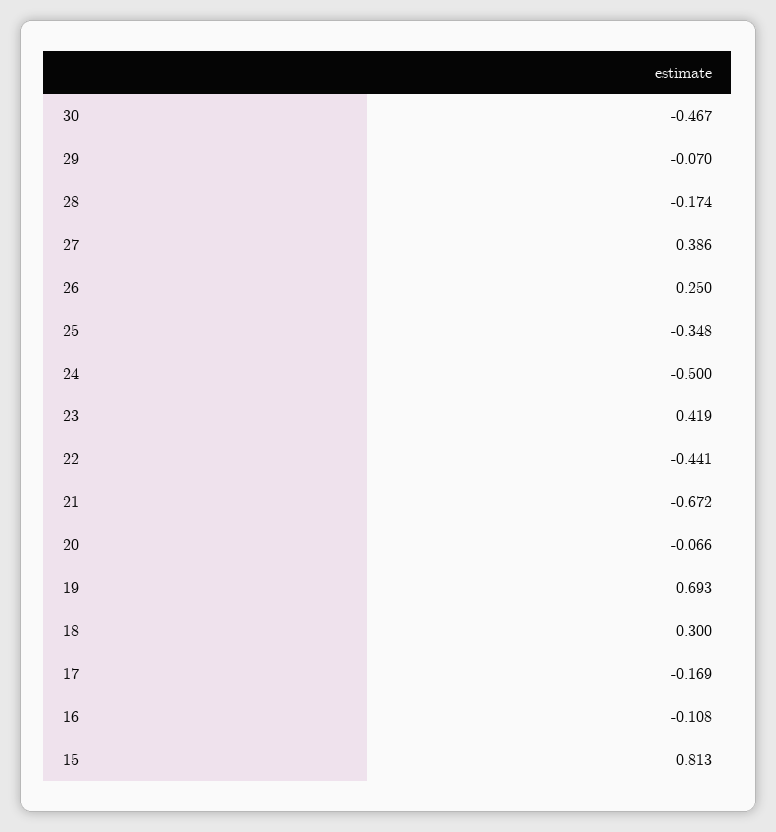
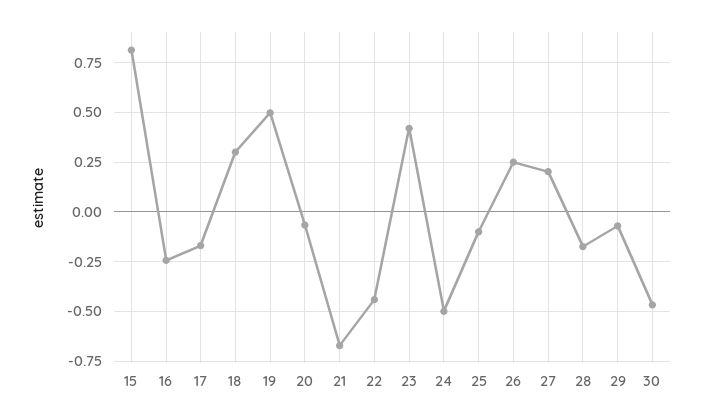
  {
    "30": -0.467,
    "29": -0.07,
    "28": -0.174,
-   "27": 0.386,
+   "27": 0.2,
    "26": 0.25,
-   "25": -0.348,
+   "25": -0.1,
    "24": -0.5,
    "23": 0.419,
    "22": -0.441,
    "21": -0.672,
    "20": -0.066,
-   "19": 0.693,
+   "19": 0.5,
    "18": 0.3,
    "17": -0.169,
-   "16": -0.108,
+   "16": -0.25,
    "15": 0.813
  }

